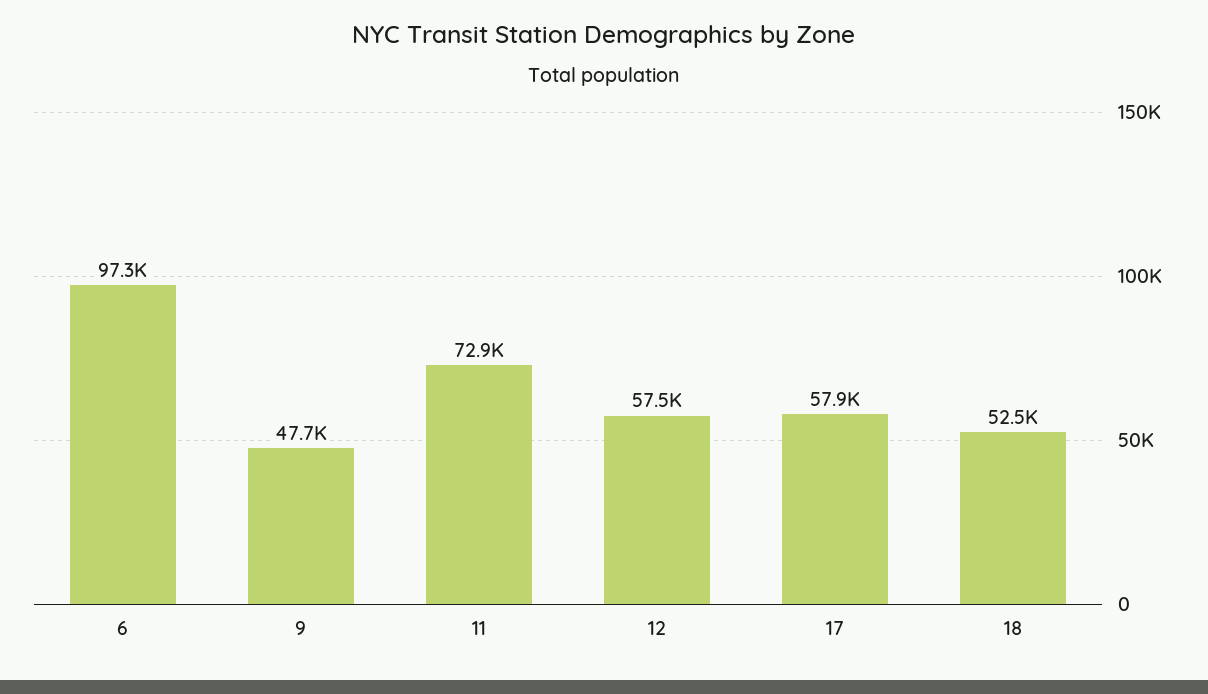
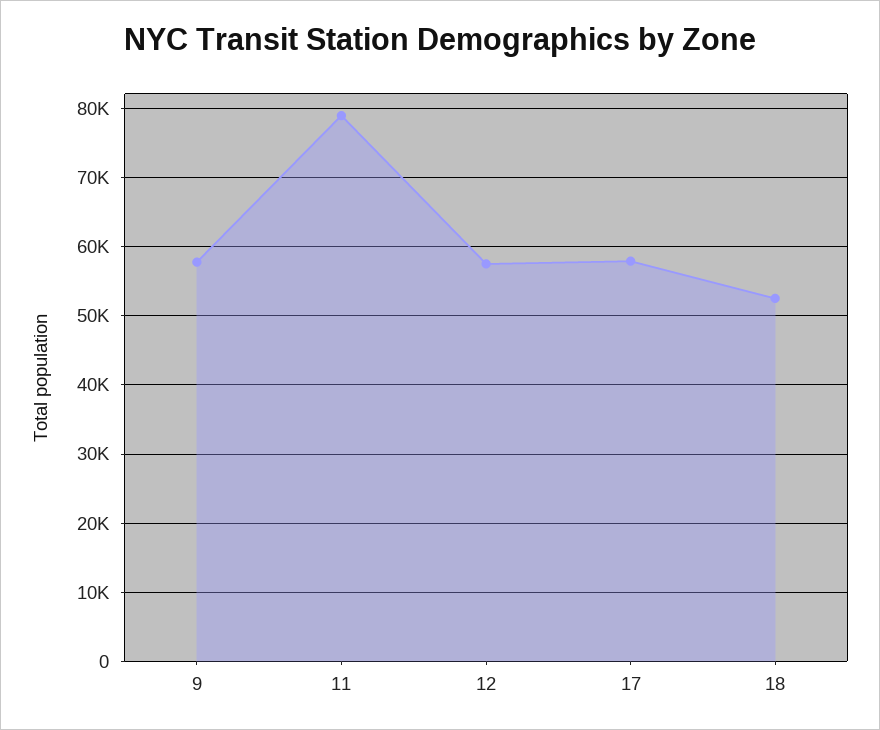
  {
-   "6": 97300,
-   "9": 47700,
+   "9": 58000,
-   "11": 72900,
+   "11": 79000,
    "12": 57500,
    "17": 57900,
    "18": 52500
  }

